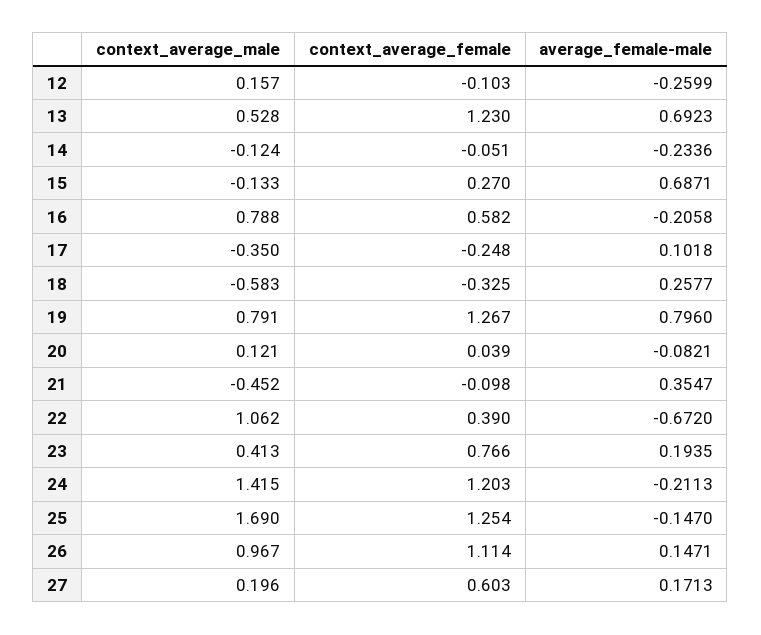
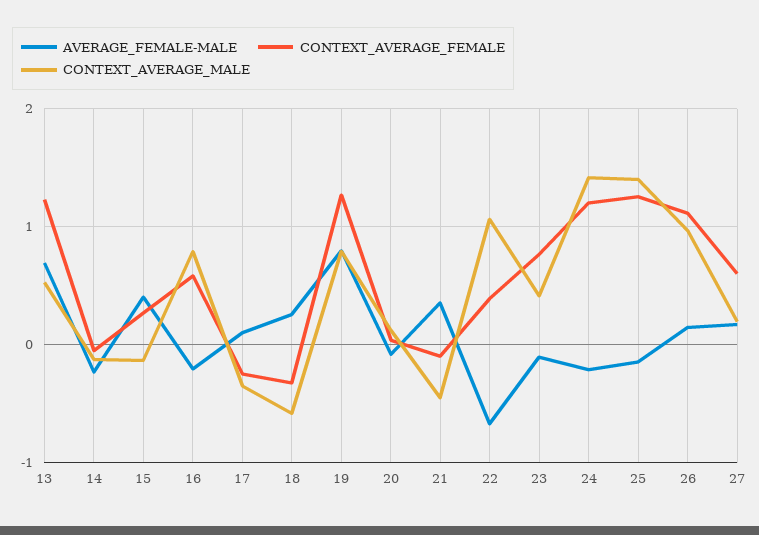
  {
    "context_average_male": {
-     "12": 0.157,
      "13": 0.528,
      "14": -0.124,
      "15": -0.133,
      "16": 0.788,
      "17": -0.35,
      "18": -0.583,
      "19": 0.791,
      "20": 0.121,
      "21": -0.452,
      "22": 1.062,
      "23": 0.413,
      "24": 1.415,
-     "25": 1.69,
+     "25": 1.4,
      "26": 0.967,
      "27": 0.196
    },
    "context_average_female": {
-     "12": -0.103,
      "13": 1.23,
      "14": -0.051,
      "15": 0.27,
      "16": 0.582,
      "17": -0.248,
      "18": -0.325,
      "19": 1.267,
      "20": 0.039,
      "21": -0.098,
      "22": 0.39,
      "23": 0.766,
      "24": 1.203,
      "25": 1.254,
      "26": 1.114,
      "27": 0.603
    },
    "average_female-male": {
-     "12": -0.2599,
      "13": 0.6923,
      "14": -0.2336,
-     "15": 0.6871,
+     "15": 0.4,
      "16": -0.2058,
      "17": 0.1018,
      "18": 0.2577,
      "19": 0.796,
      "20": -0.0821,
      "21": 0.3547,
      "22": -0.672,
-     "23": 0.1935,
+     "23": -0.1,
      "24": -0.2113,
      "25": -0.147,
      "26": 0.1471,
      "27": 0.1713
    }
  }

